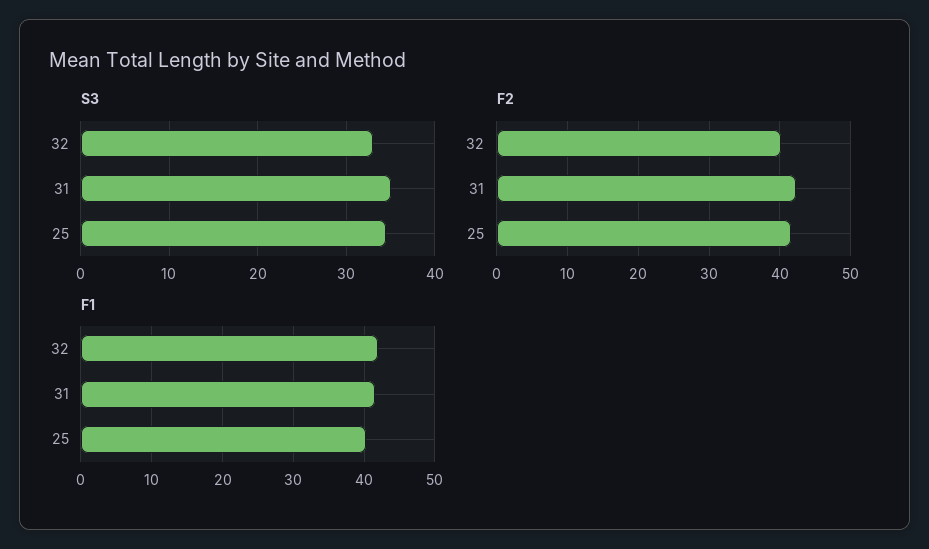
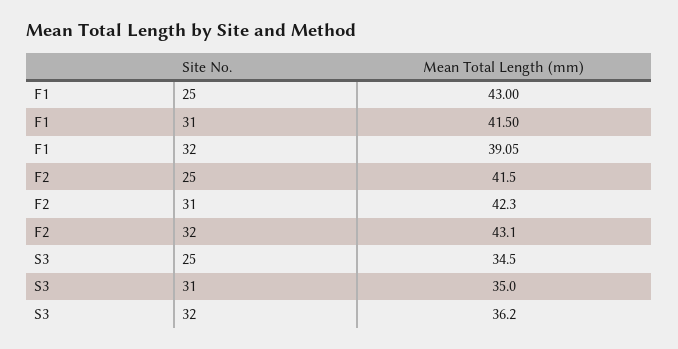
  {
    "S3": {
-     "32": 33,
+     "32": 36.2,
      "31": 35,
      "25": 34.5
    },
    "F2": {
-     "32": 40,
+     "32": 43.1,
      "31": 42.3,
      "25": 41.5
    },
    "F1": {
-     "32": 42,
+     "32": 39.05,
      "31": 41.5,
-     "25": 40
+     "25": 43
    }
  }

